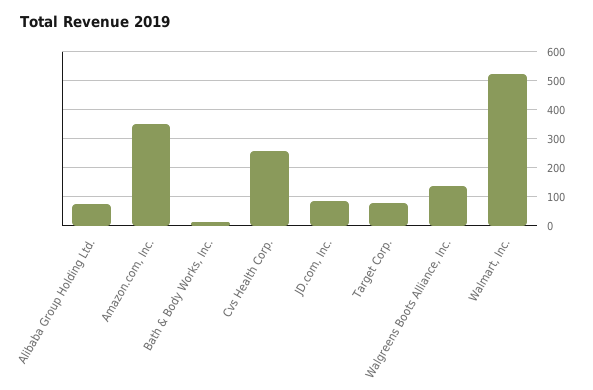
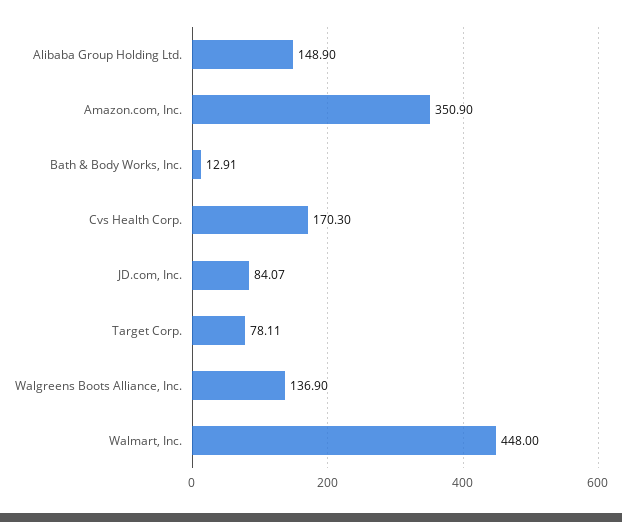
  {
-   "Alibaba Group Holding Ltd.": 75,
+   "Alibaba Group Holding Ltd.": 148.9,
    "Amazon.com, Inc.": 350.9,
    "Bath & Body Works, Inc.": 12.91,
-   "Cvs Health Corp.": 250,
+   "Cvs Health Corp.": 170.3,
    "JD.com, Inc.": 84.07,
    "Target Corp.": 78.11,
    "Walgreens Boots Alliance, Inc.": 136.9,
-   "Walmart, Inc.": 525
+   "Walmart, Inc.": 448
  }

